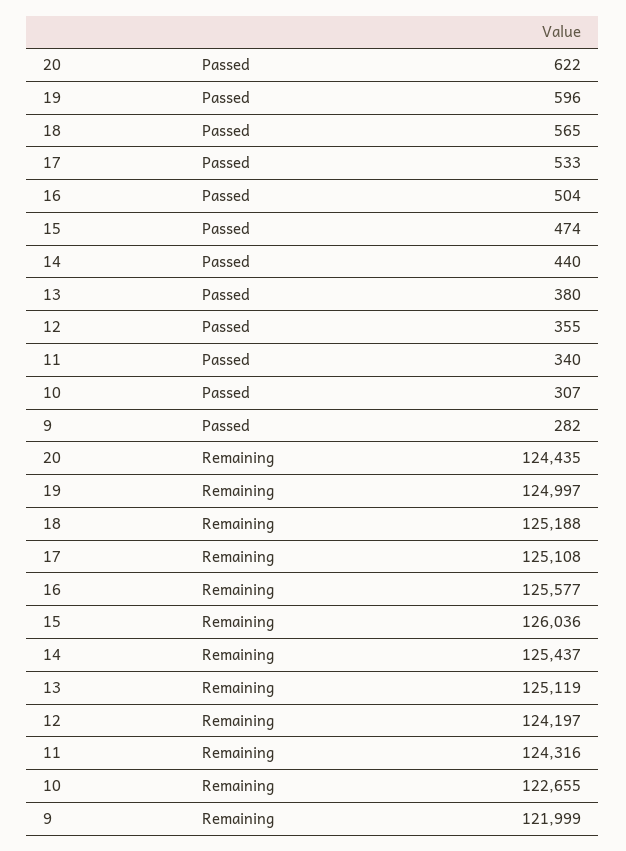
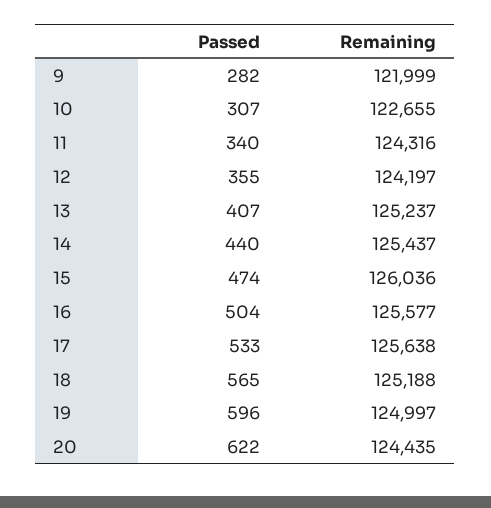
  {
    "20": {
      "Passed": 622,
      "Remaining": 124435
    },
    "19": {
      "Passed": 596,
      "Remaining": 124997
    },
    "18": {
      "Passed": 565,
      "Remaining": 125188
    },
    "17": {
      "Passed": 533,
-     "Remaining": 125108
+     "Remaining": 125638
    },
    "16": {
      "Passed": 504,
      "Remaining": 125577
    },
    "15": {
      "Passed": 474,
      "Remaining": 126036
    },
    "14": {
      "Passed": 440,
      "Remaining": 125437
    },
    "13": {
-     "Passed": 380,
+     "Passed": 407,
-     "Remaining": 125119
+     "Remaining": 125237
    },
    "12": {
      "Passed": 355,
      "Remaining": 124197
    },
    "11": {
      "Passed": 340,
      "Remaining": 124316
    },
    "10": {
      "Passed": 307,
      "Remaining": 122655
    },
    "9": {
      "Passed": 282,
      "Remaining": 121999
    }
  }

